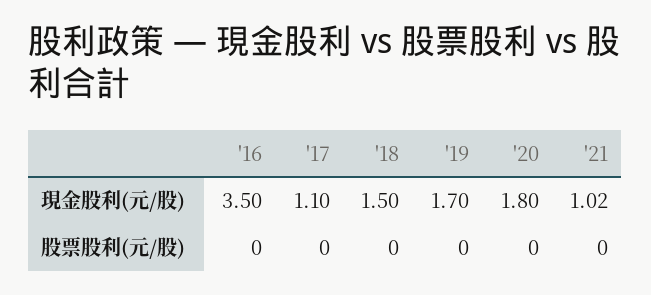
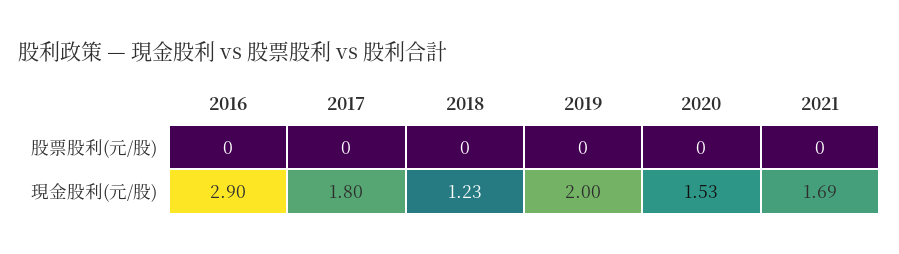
  {
    "'16": {
-     "現金股利(元/股)": 3.5,
+     "現金股利(元/股)": 2.9,
      "股票股利(元/股)": 0
    },
    "'17": {
-     "現金股利(元/股)": 1.1,
+     "現金股利(元/股)": 1.8,
      "股票股利(元/股)": 0
    },
    "'18": {
-     "現金股利(元/股)": 1.5,
+     "現金股利(元/股)": 1.23,
      "股票股利(元/股)": 0
    },
    "'19": {
-     "現金股利(元/股)": 1.7,
+     "現金股利(元/股)": 2,
      "股票股利(元/股)": 0
    },
    "'20": {
-     "現金股利(元/股)": 1.8,
+     "現金股利(元/股)": 1.53,
      "股票股利(元/股)": 0
    },
    "'21": {
-     "現金股利(元/股)": 1.02,
+     "現金股利(元/股)": 1.69,
      "股票股利(元/股)": 0
    }
  }

